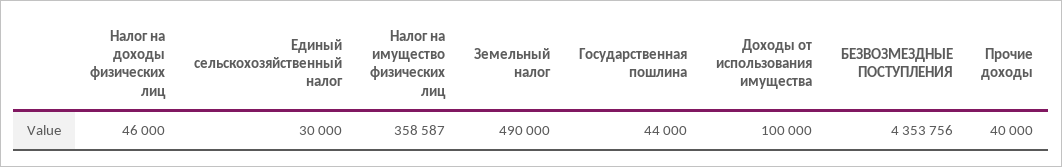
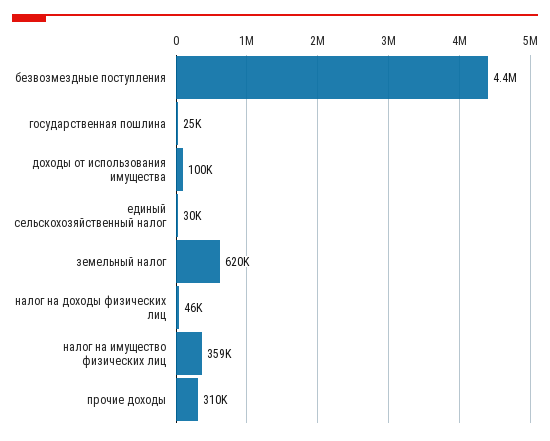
  {
    "Налог на доходы физических лиц": 46000,
    "Единый сельскохозяйственный налог": 30000,
    "Налог на имущество физических лиц": 358587,
-   "Земельный налог": 490000,
+   "Земельный налог": 620000,
-   "Государственная пошлина": 44000,
+   "Государственная пошлина": 25000,
    "Доходы от использования имущества": 100000,
    "БЕЗВОЗМЕЗДНЫЕ ПОСТУПЛЕНИЯ": 4353756,
-   "Прочие доходы": 40000
+   "Прочие доходы": 310000
  }

